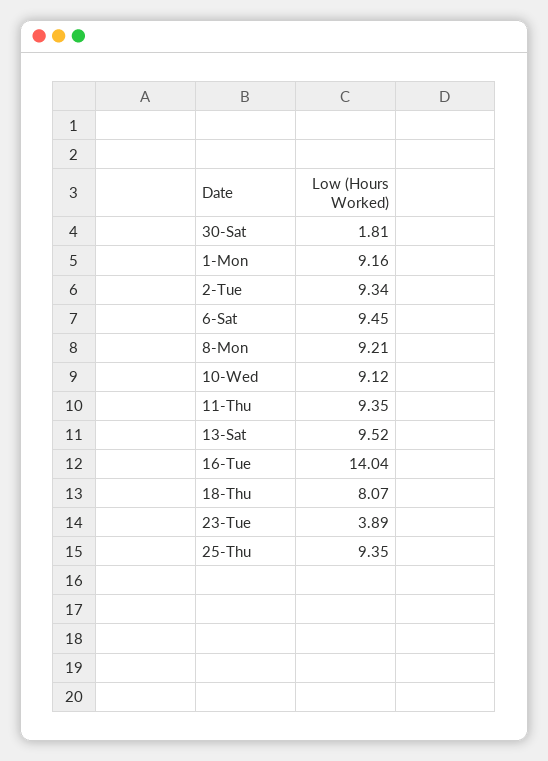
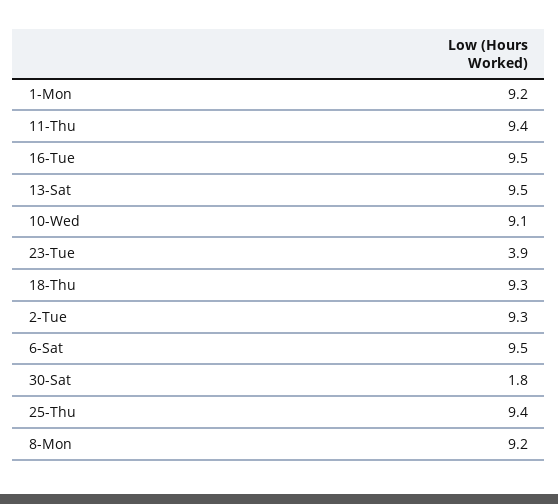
  {
    "30-Sat": 1.81,
    "1-Mon": 9.16,
    "2-Tue": 9.34,
    "6-Sat": 9.45,
    "8-Mon": 9.21,
    "10-Wed": 9.12,
    "11-Thu": 9.35,
    "13-Sat": 9.52,
-   "16-Tue": 14.04,
+   "16-Tue": 9.5,
-   "18-Thu": 8.07,
+   "18-Thu": 9.3,
    "23-Tue": 3.89,
    "25-Thu": 9.35
  }

